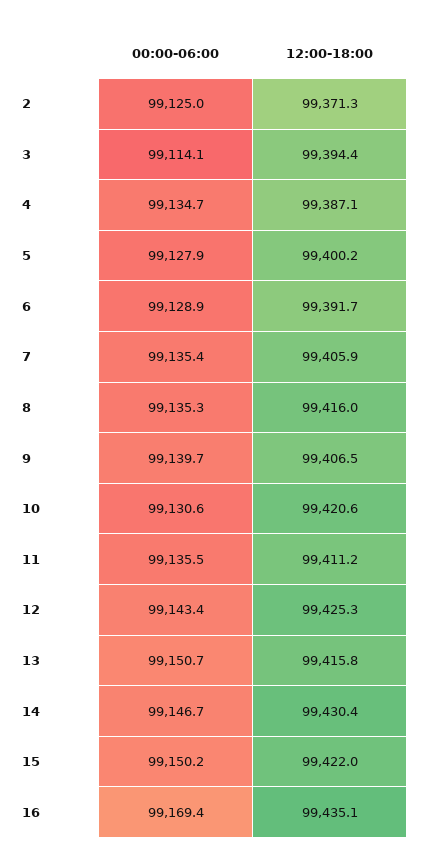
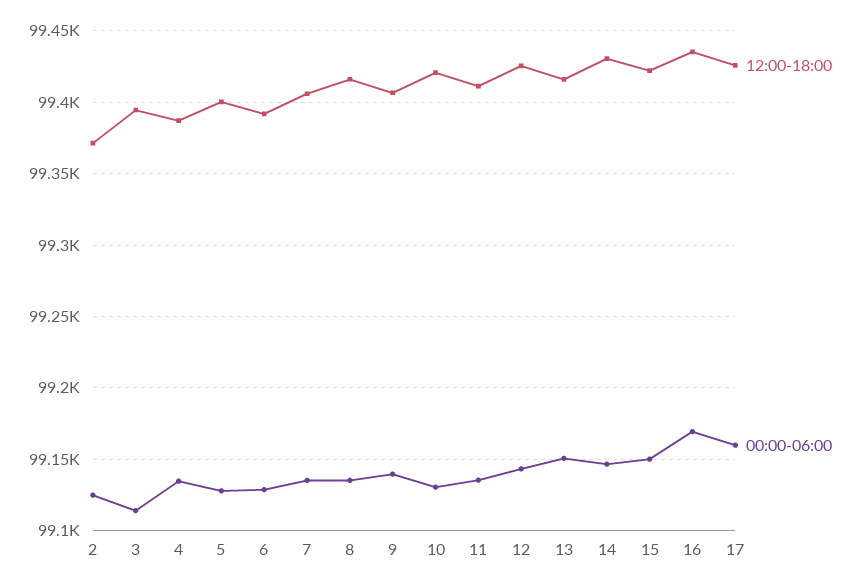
  {
    "00:00-06:00": {
      "2": 99125,
      "3": 99114.1,
      "4": 99134.7,
      "5": 99127.9,
      "6": 99128.9,
      "7": 99135.4,
      "8": 99135.3,
      "9": 99139.7,
      "10": 99130.6,
      "11": 99135.5,
      "12": 99143.4,
      "13": 99150.7,
      "14": 99146.7,
      "15": 99150.2,
-     "16": 99169.4
+     "16": 99169.4,
+     "17": 99160
    },
    "12:00-18:00": {
      "2": 99371.3,
      "3": 99394.4,
      "4": 99387.1,
      "5": 99400.2,
      "6": 99391.7,
      "7": 99405.9,
      "8": 99416,
      "9": 99406.5,
      "10": 99420.6,
      "11": 99411.2,
      "12": 99425.3,
      "13": 99415.8,
      "14": 99430.4,
      "15": 99422,
-     "16": 99435.1
+     "16": 99435.1,
+     "17": 99425
    }
  }

